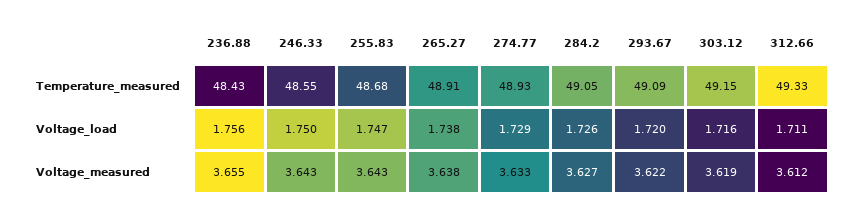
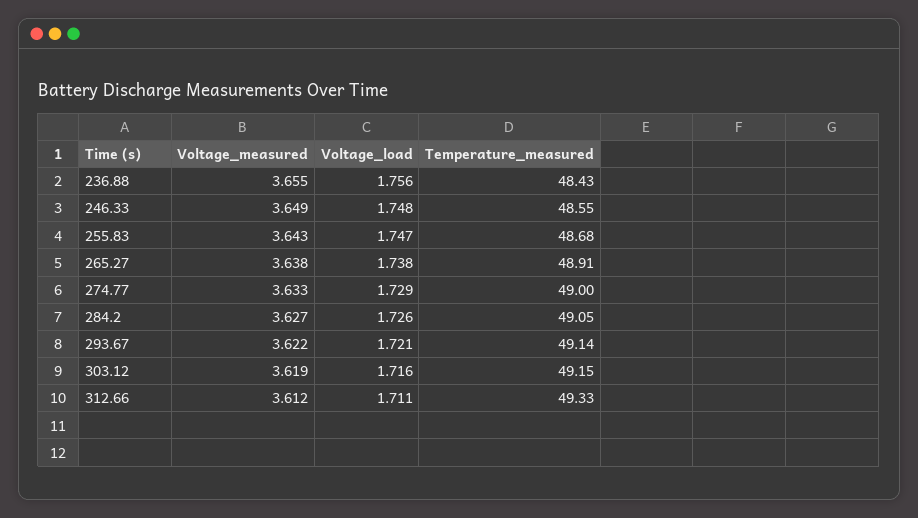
  {
    "236.88": {
      "Temperature_measured": 48.43,
      "Voltage_load": 1.756,
      "Voltage_measured": 3.655
    },
    "246.33": {
      "Temperature_measured": 48.55,
-     "Voltage_load": 1.75,
+     "Voltage_load": 1.748,
-     "Voltage_measured": 3.643
+     "Voltage_measured": 3.649
    },
    "255.83": {
      "Temperature_measured": 48.68,
      "Voltage_load": 1.747,
      "Voltage_measured": 3.643
    },
    "265.27": {
      "Temperature_measured": 48.91,
      "Voltage_load": 1.738,
      "Voltage_measured": 3.638
    },
    "274.77": {
-     "Temperature_measured": 48.93,
+     "Temperature_measured": 49,
      "Voltage_load": 1.729,
      "Voltage_measured": 3.633
    },
    "284.2": {
      "Temperature_measured": 49.05,
      "Voltage_load": 1.726,
      "Voltage_measured": 3.627
    },
    "293.67": {
-     "Temperature_measured": 49.09,
+     "Temperature_measured": 49.14,
-     "Voltage_load": 1.72,
+     "Voltage_load": 1.721,
      "Voltage_measured": 3.622
    },
    "303.12": {
      "Temperature_measured": 49.15,
      "Voltage_load": 1.716,
      "Voltage_measured": 3.619
    },
    "312.66": {
      "Temperature_measured": 49.33,
      "Voltage_load": 1.711,
      "Voltage_measured": 3.612
    }
  }

